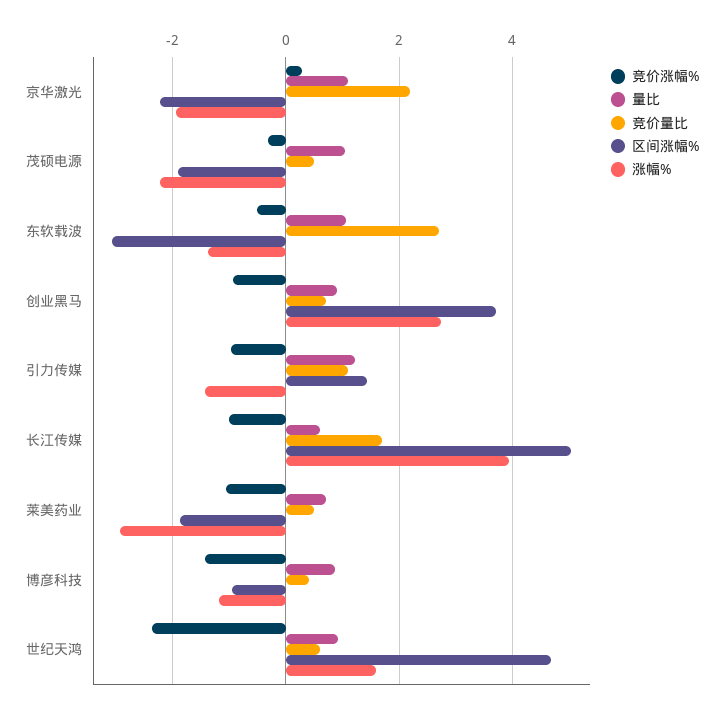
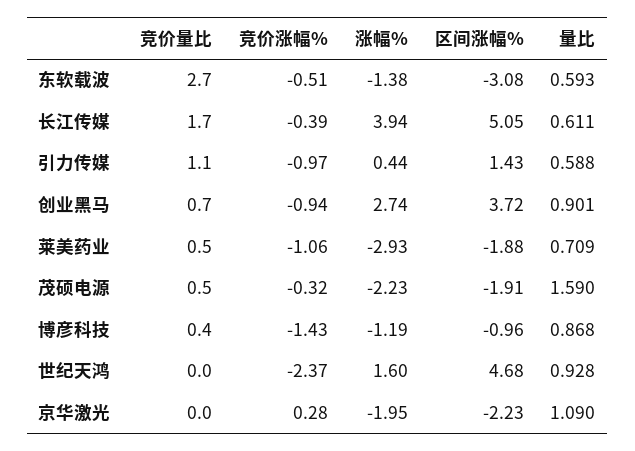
  {
    "竞价涨幅%": {
      "京华激光": 0.28,
      "茂硕电源": -0.32,
      "东软载波": -0.51,
      "创业黑马": -0.94,
      "引力传媒": -0.97,
-     "长江传媒": -1,
+     "长江传媒": -0.39,
      "莱美药业": -1.06,
      "博彦科技": -1.43,
      "世纪天鸿": -2.37
    },
    "量比": {
      "京华激光": 1.09,
-     "茂硕电源": 1,
+     "茂硕电源": 1.59,
-     "东软载波": 1,
+     "东软载波": 0.593,
      "创业黑马": 0.901,
-     "引力传媒": 1.2,
+     "引力传媒": 0.588,
      "长江传媒": 0.611,
      "莱美药业": 0.709,
      "博彦科技": 0.868,
      "世纪天鸿": 0.928
    },
    "竞价量比": {
-     "京华激光": 2.2,
+     "京华激光": 0,
      "茂硕电源": 0.5,
      "东软载波": 2.7,
      "创业黑马": 0.7,
      "引力传媒": 1.1,
      "长江传媒": 1.7,
      "莱美药业": 0.5,
      "博彦科技": 0.4,
-     "世纪天鸿": 0.6
+     "世纪天鸿": 0
    },
    "区间涨幅%": {
      "京华激光": -2.23,
      "茂硕电源": -1.91,
      "东软载波": -3.08,
      "创业黑马": 3.72,
      "引力传媒": 1.43,
      "长江传媒": 5.05,
      "莱美药业": -1.88,
      "博彦科技": -0.96,
      "世纪天鸿": 4.68
    },
    "涨幅%": {
      "京华激光": -1.95,
      "茂硕电源": -2.23,
      "东软载波": -1.38,
      "创业黑马": 2.74,
-     "引力传媒": -1.4,
+     "引力传媒": 0.44,
      "长江传媒": 3.94,
      "莱美药业": -2.93,
      "博彦科技": -1.19,
      "世纪天鸿": 1.6
    }
  }

